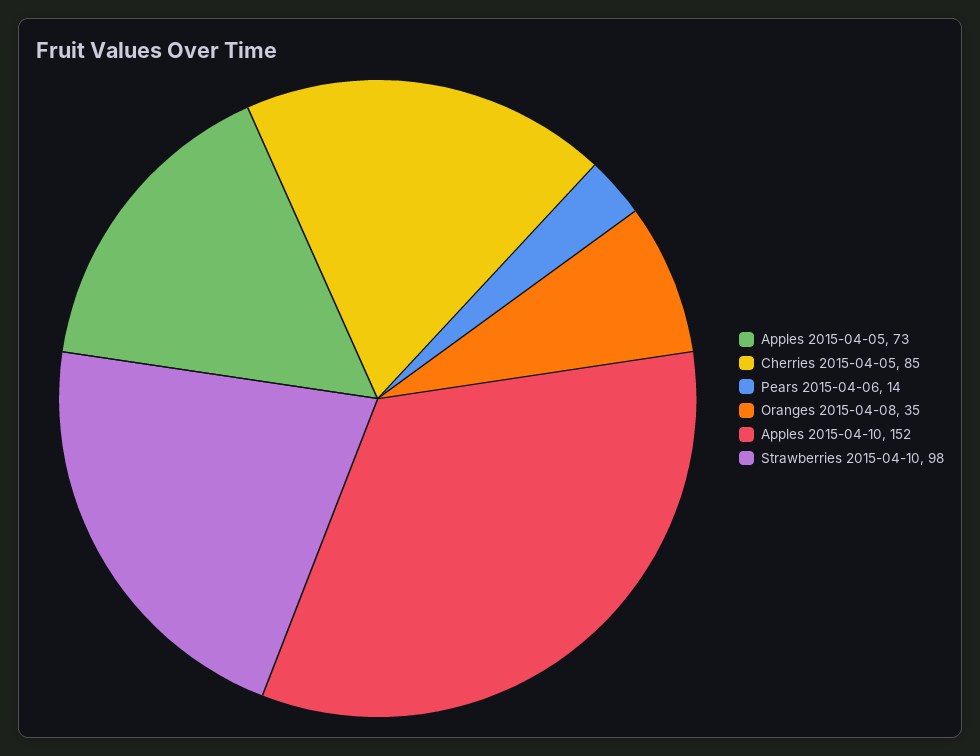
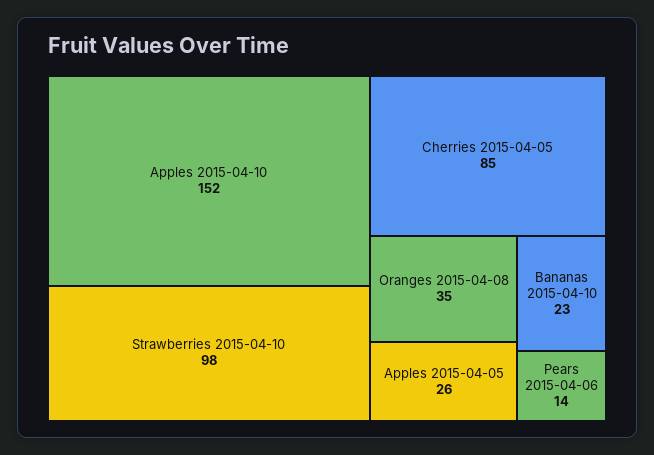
  {
-   "Apples 2015-04-05": 73,
+   "Apples 2015-04-05": 26,
    "Cherries 2015-04-05": 85,
    "Pears 2015-04-06": 14,
    "Oranges 2015-04-08": 35,
    "Apples 2015-04-10": 152,
-   "Strawberries 2015-04-10": 98
+   "Strawberries 2015-04-10": 98,
+   "Bananas 2015-04-10": 23
  }

